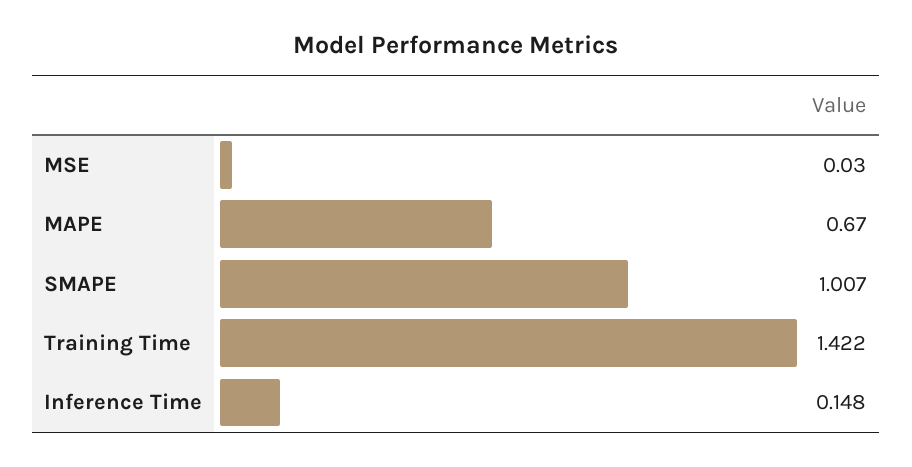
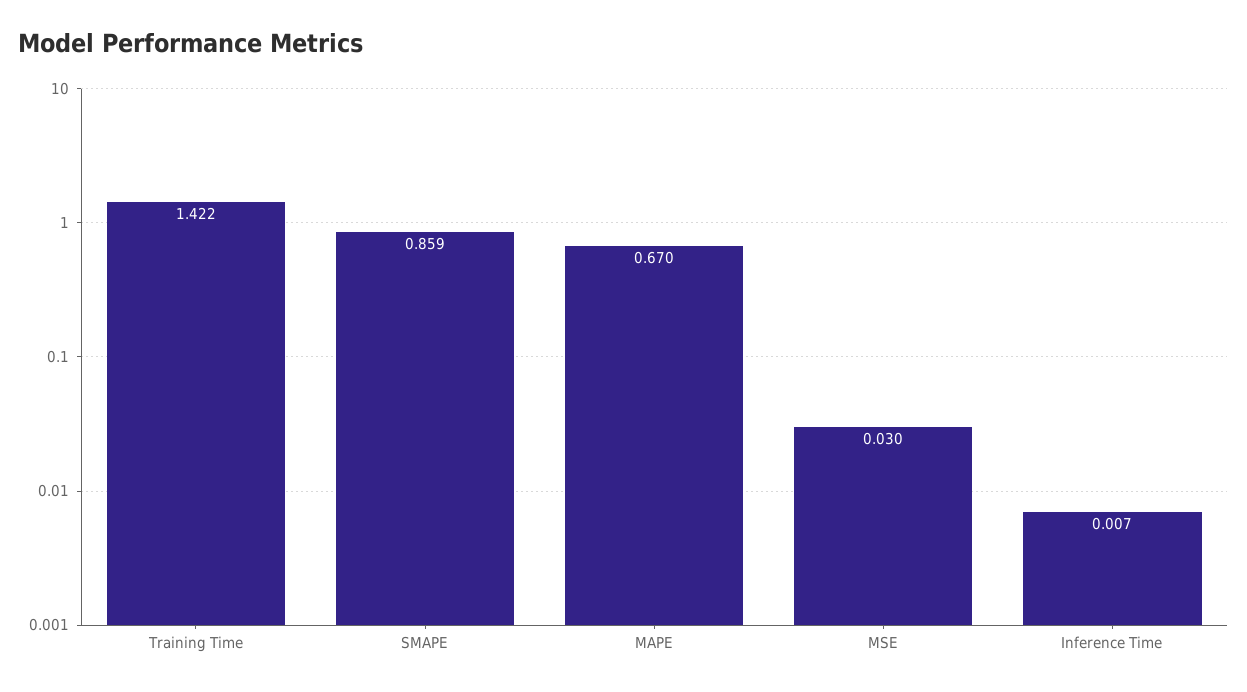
  {
    "MSE": 0.03,
    "MAPE": 0.67,
-   "SMAPE": 1.007,
+   "SMAPE": 0.859,
    "Training Time": 1.422,
-   "Inference Time": 0.148
+   "Inference Time": 0.007
  }

